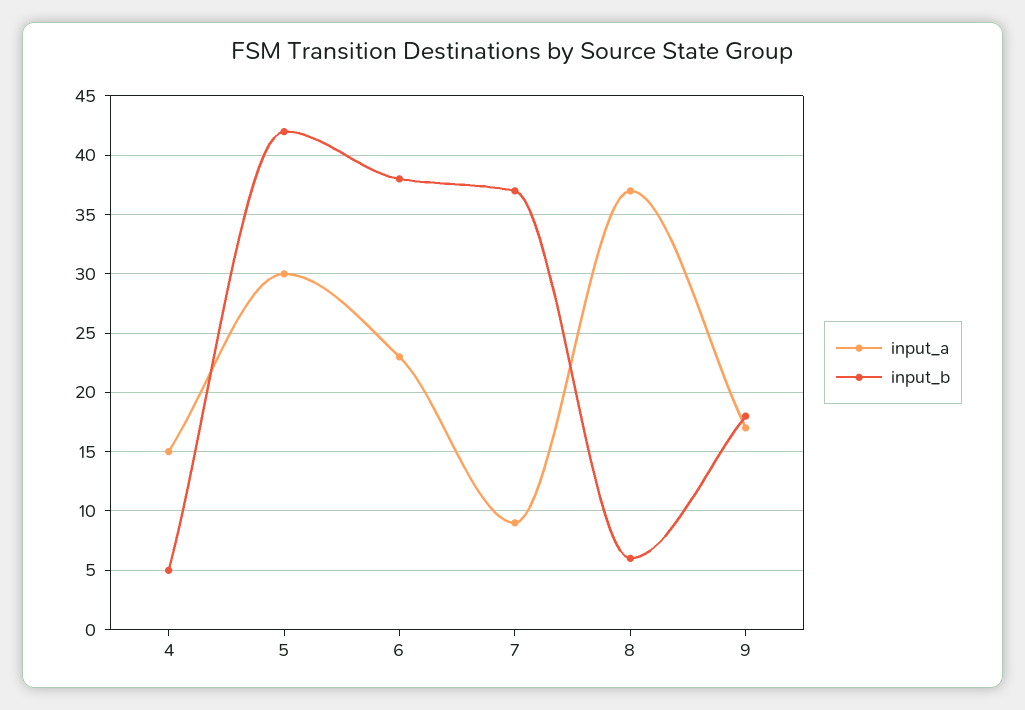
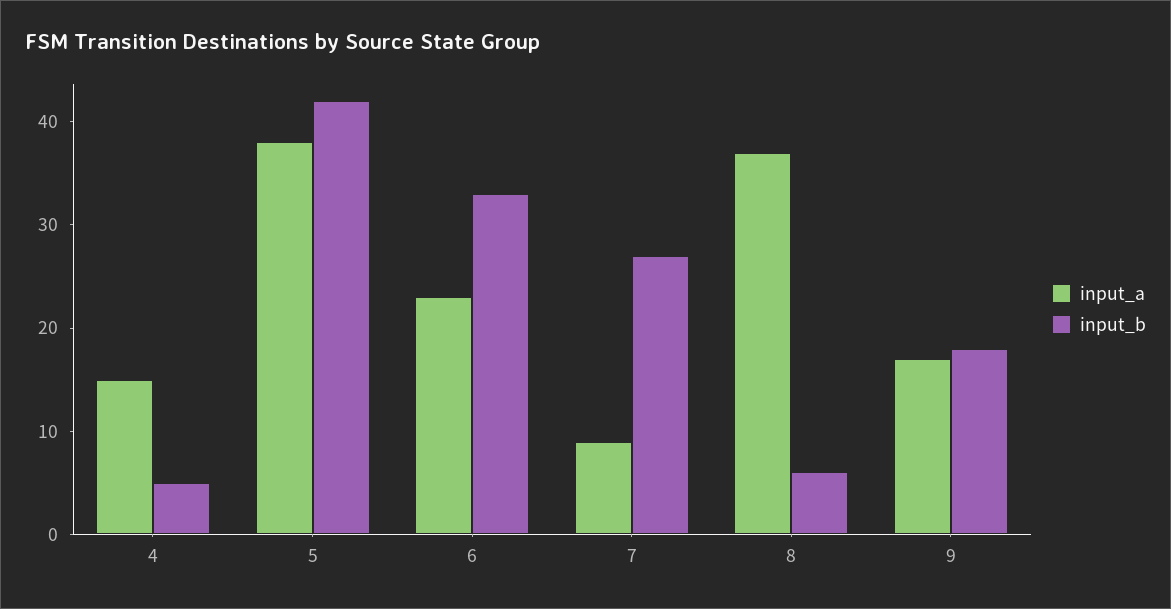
  {
    "input_a": {
      "4": 15,
-     "5": 30,
+     "5": 38,
      "6": 23,
      "7": 9,
      "8": 37,
      "9": 17
    },
    "input_b": {
      "4": 5,
      "5": 42,
-     "6": 38,
+     "6": 33,
-     "7": 37,
+     "7": 27,
      "8": 6,
      "9": 18
    }
  }

